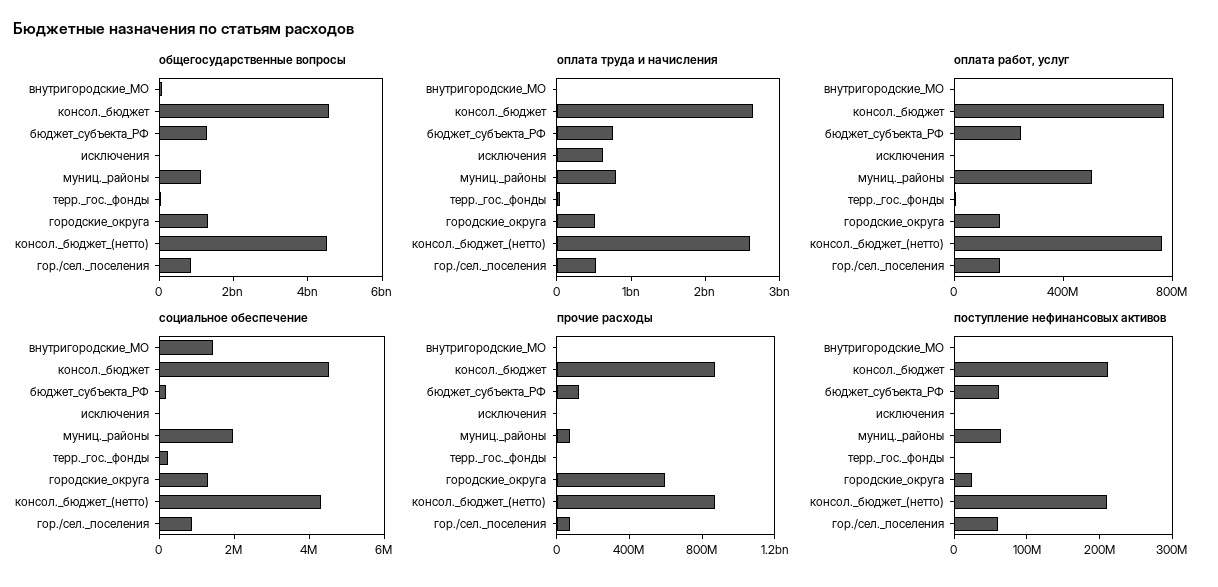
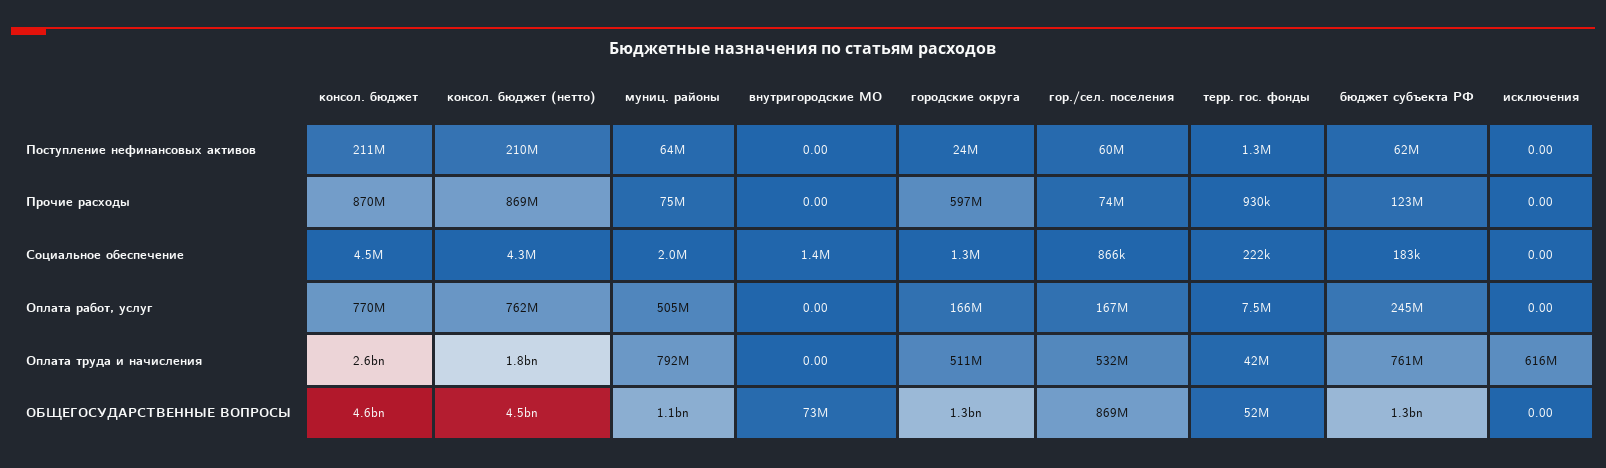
  {
    "общегосударственные вопросы": {
      "внутригородские_МО": 73000000,
      "консол._бюджет": 4600000000,
      "бюджет_субъекта_РФ": 1300000000,
      "исключения": 0,
      "муниц._районы": 1100000000,
      "терр._гос._фонды": 52000000,
      "городские_округа": 1300000000,
      "консол._бюджет_(нетто)": 4500000000,
      "гор./сел._поселения": 869000000
    },
    "оплата труда и начисления": {
      "внутригородские_МО": 0,
      "консол._бюджет": 2600000000,
      "бюджет_субъекта_РФ": 761000000,
      "исключения": 616000000,
      "муниц._районы": 792000000,
      "терр._гос._фонды": 42000000,
      "городские_округа": 511000000,
-     "консол._бюджет_(нетто)": 2600000000,
+     "консол._бюджет_(нетто)": 1800000000,
      "гор./сел._поселения": 532000000
    },
    "оплата работ, услуг": {
      "внутригородские_МО": 0,
      "консол._бюджет": 770000000,
      "бюджет_субъекта_РФ": 245000000,
      "исключения": 0,
      "муниц._районы": 505000000,
      "терр._гос._фонды": 7500000,
      "городские_округа": 166000000,
      "консол._бюджет_(нетто)": 762000000,
      "гор./сел._поселения": 167000000
    },
    "социальное обеспечение": {
      "внутригородские_МО": 1400000,
      "консол._бюджет": 4500000,
      "бюджет_субъекта_РФ": 183000,
      "исключения": 0,
      "муниц._районы": 2000000,
      "терр._гос._фонды": 222000,
      "городские_округа": 1300000,
      "консол._бюджет_(нетто)": 4300000,
      "гор./сел._поселения": 866000
    },
    "прочие расходы": {
      "внутригородские_МО": 0,
      "консол._бюджет": 870000000,
      "бюджет_субъекта_РФ": 123000000,
      "исключения": 0,
      "муниц._районы": 75000000,
      "терр._гос._фонды": 930000,
      "городские_округа": 597000000,
      "консол._бюджет_(нетто)": 869000000,
      "гор./сел._поселения": 74000000
    },
    "поступление нефинансовых активов": {
      "внутригородские_МО": 0,
      "консол._бюджет": 211000000,
      "бюджет_субъекта_РФ": 62000000,
      "исключения": 0,
      "муниц._районы": 64000000,
      "терр._гос._фонды": 1300000,
      "городские_округа": 24000000,
      "консол._бюджет_(нетто)": 210000000,
      "гор./сел._поселения": 60000000
    }
  }

